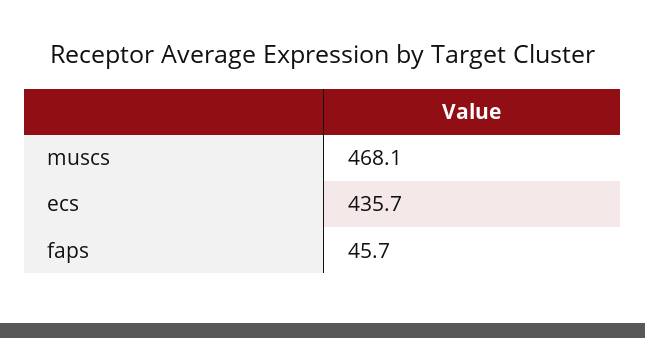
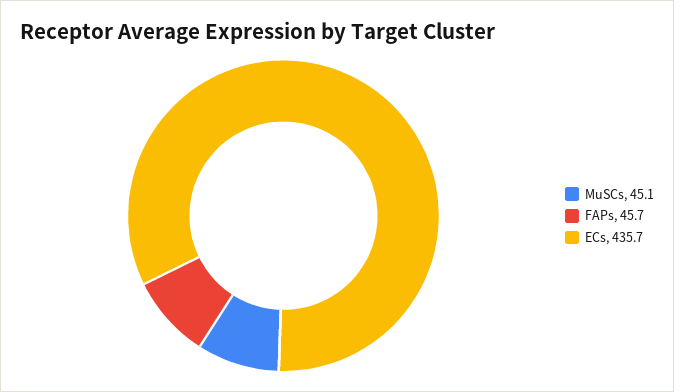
  {
-   "muscs": 468.1,
+   "muscs": 45.1,
    "ecs": 435.7,
    "faps": 45.7
  }

